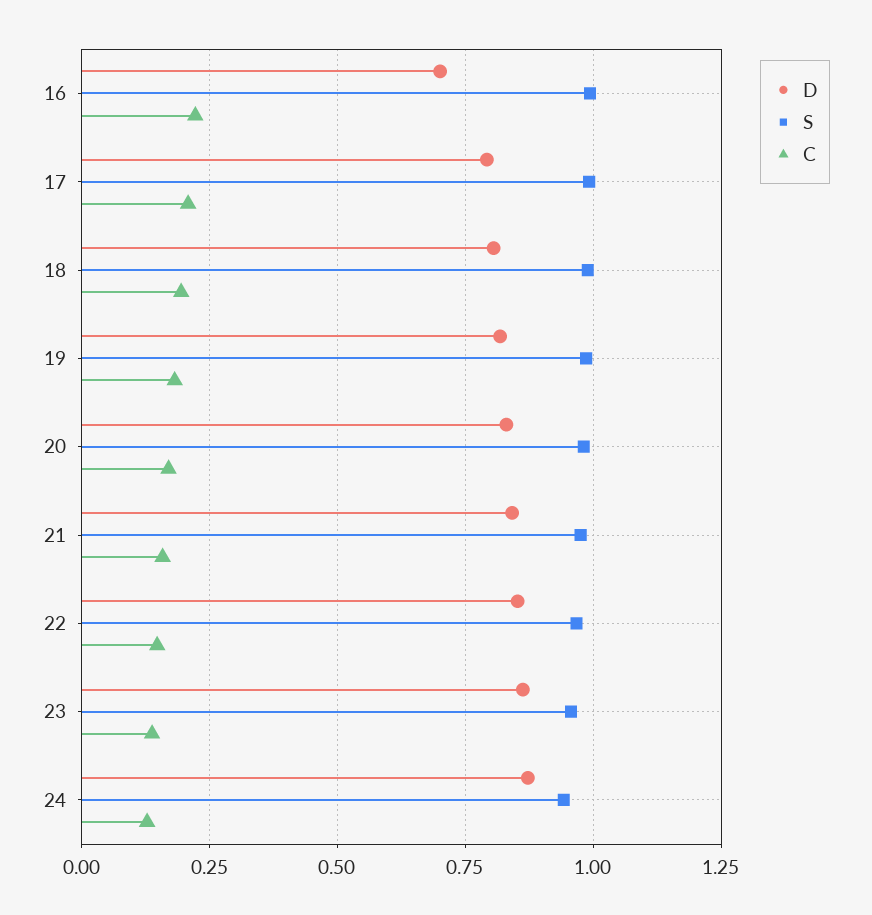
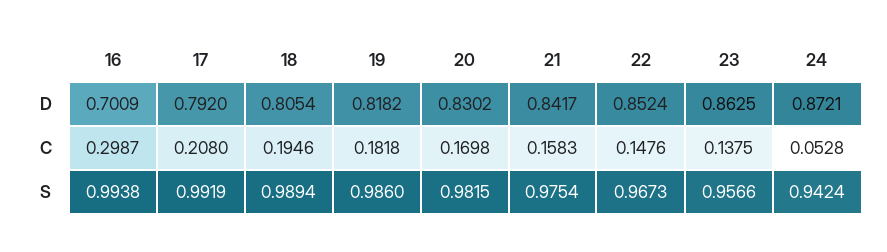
  {
    "D": {
      "16": 0.7009,
      "17": 0.792,
      "18": 0.8054,
      "19": 0.8182,
      "20": 0.8302,
      "21": 0.8417,
      "22": 0.8524,
      "23": 0.8625,
      "24": 0.8721
    },
    "S": {
      "16": 0.9938,
      "17": 0.9919,
      "18": 0.9894,
      "19": 0.986,
      "20": 0.9815,
      "21": 0.9754,
      "22": 0.9673,
      "23": 0.9566,
      "24": 0.9424
    },
    "C": {
-     "16": 0.225,
+     "16": 0.2987,
      "17": 0.208,
      "18": 0.1946,
      "19": 0.1818,
      "20": 0.1698,
      "21": 0.1583,
      "22": 0.1476,
      "23": 0.1375,
-     "24": 0.125
+     "24": 0.0528
    }
  }

